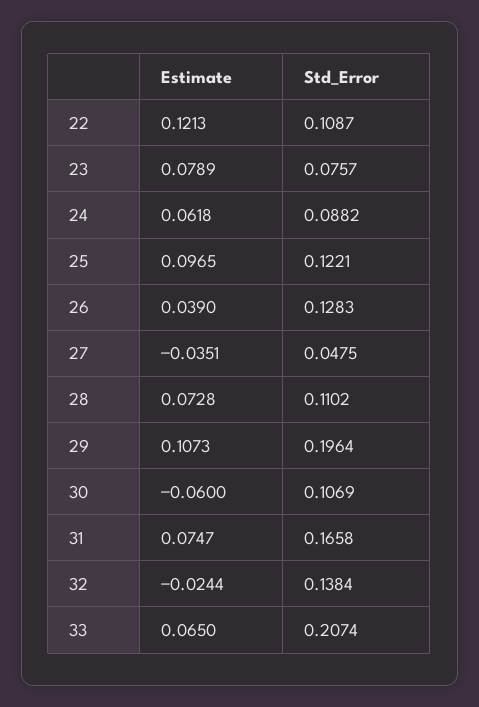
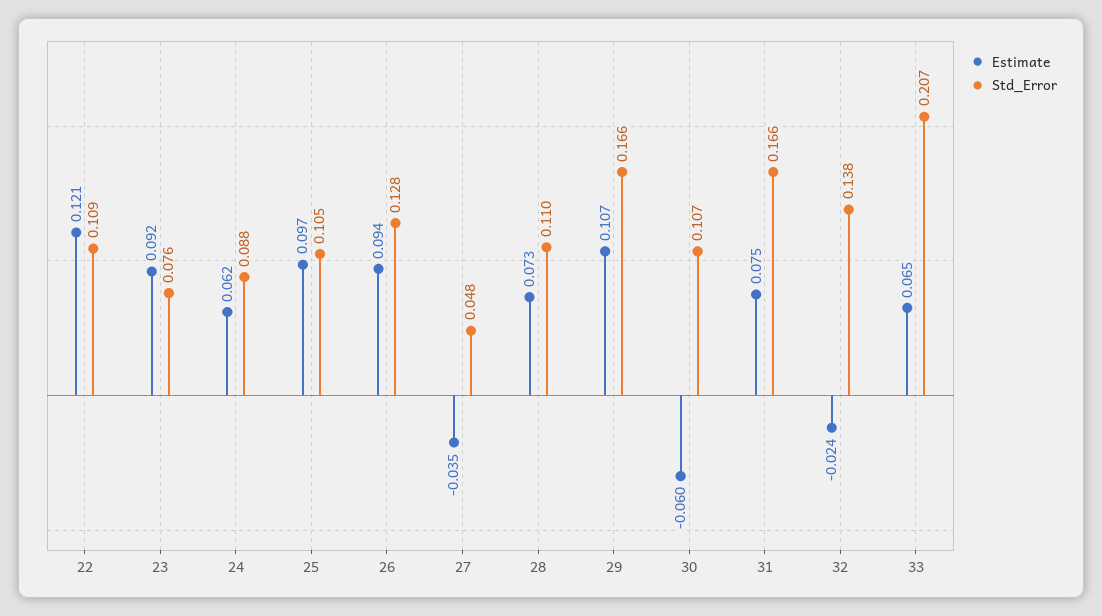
  {
    "Estimate": {
      "22": 0.1213,
-     "23": 0.0789,
+     "23": 0.092,
      "24": 0.0618,
      "25": 0.0965,
-     "26": 0.039,
+     "26": 0.094,
      "27": -0.0351,
      "28": 0.0728,
      "29": 0.1073,
      "30": -0.06,
      "31": 0.0747,
      "32": -0.0244,
      "33": 0.065
    },
    "Std_Error": {
      "22": 0.1087,
      "23": 0.0757,
      "24": 0.0882,
-     "25": 0.1221,
+     "25": 0.105,
      "26": 0.1283,
      "27": 0.0475,
      "28": 0.1102,
-     "29": 0.1964,
+     "29": 0.166,
      "30": 0.1069,
      "31": 0.1658,
      "32": 0.1384,
      "33": 0.2074
    }
  }

